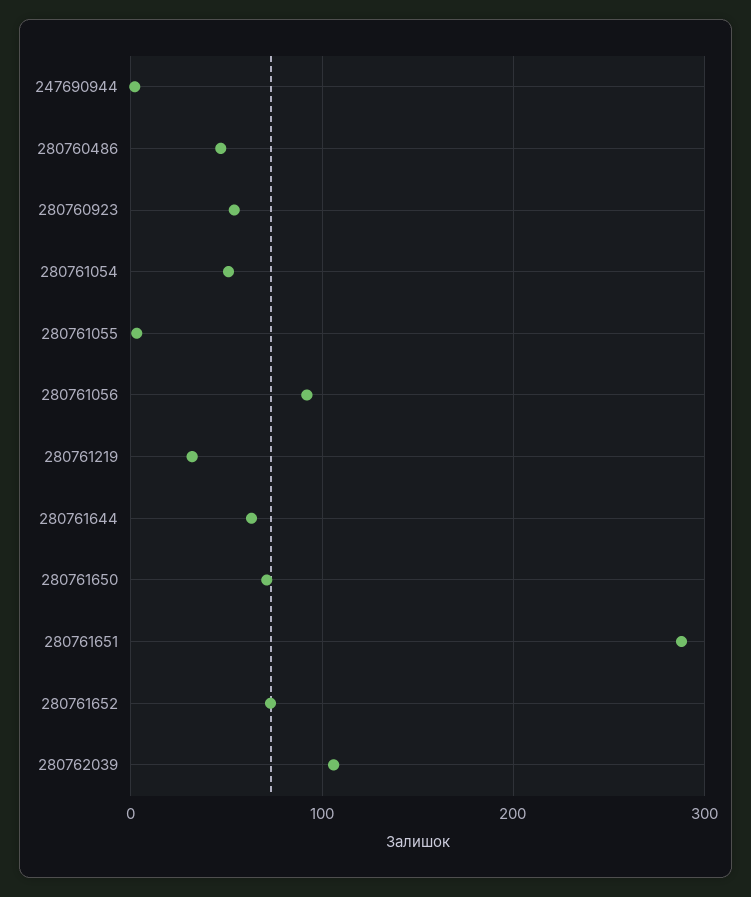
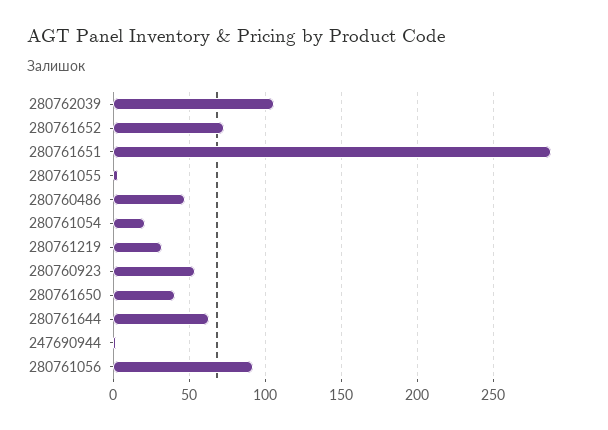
  {
    "247690944": 0,
    "280760486": 45,
    "280760923": 55,
-   "280761054": 50,
+   "280761054": 20,
    "280761055": 5,
    "280761056": 90,
    "280761219": 30,
    "280761644": 65,
-   "280761650": 70,
+   "280761650": 40,
    "280761651": 290,
    "280761652": 75,
    "280762039": 105
  }

